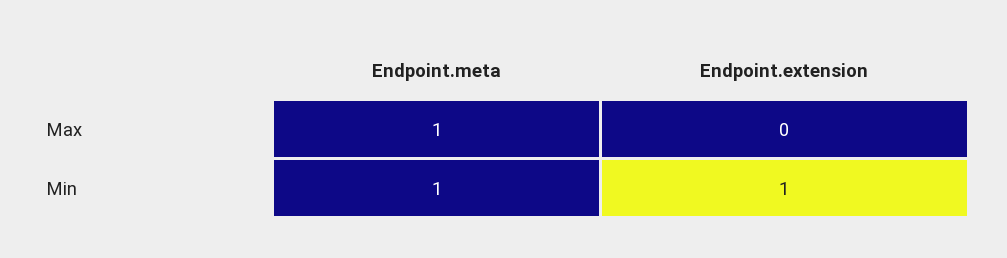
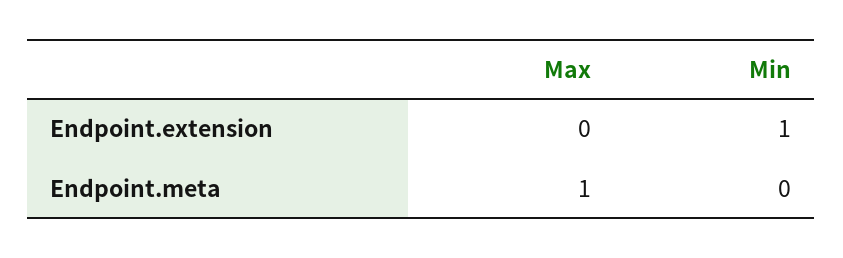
  {
    "Endpoint.meta": {
      "Max": 1,
-     "Min": 1
+     "Min": 0
    },
    "Endpoint.extension": {
      "Max": 0,
      "Min": 1
    }
  }

